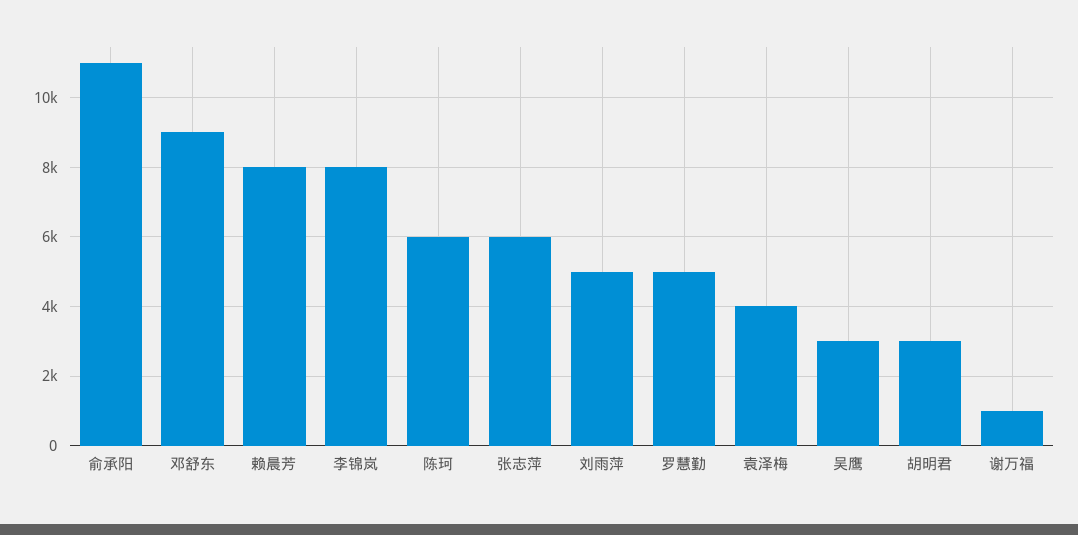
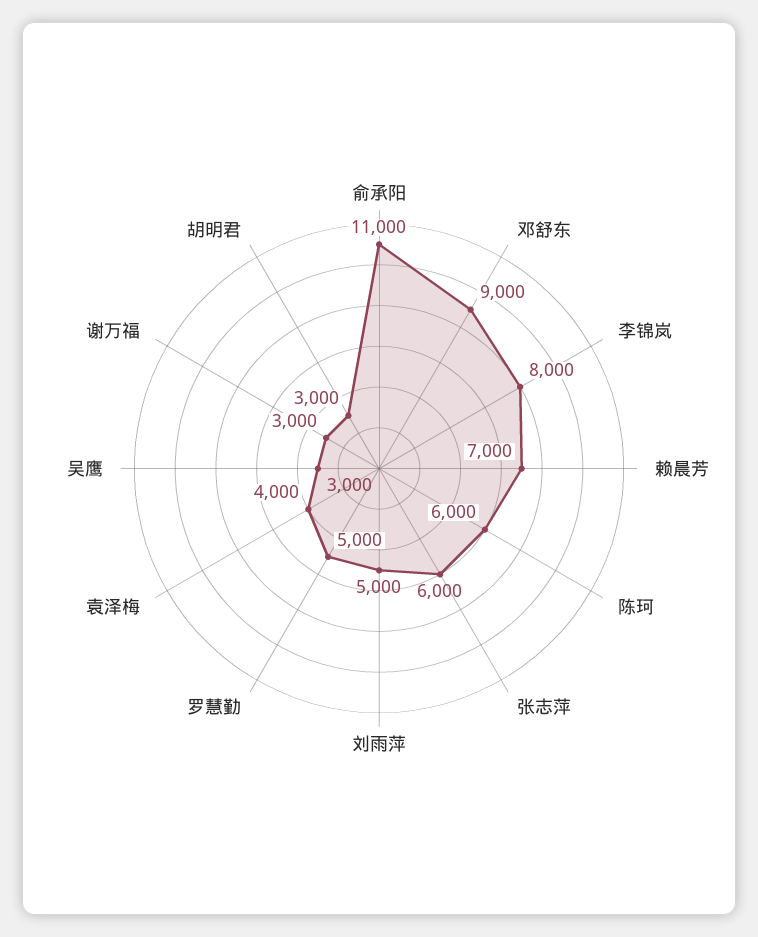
  {
    "俞承阳": 11000,
    "邓舒东": 9000,
-   "赖晨芳": 8000,
+   "赖晨芳": 7000,
    "李锦岚": 8000,
    "陈珂": 6000,
    "张志萍": 6000,
    "刘雨萍": 5000,
    "罗慧勤": 5000,
    "袁泽梅": 4000,
    "吴鹰": 3000,
    "胡明君": 3000,
-   "谢万福": 1000
+   "谢万福": 3000
  }

